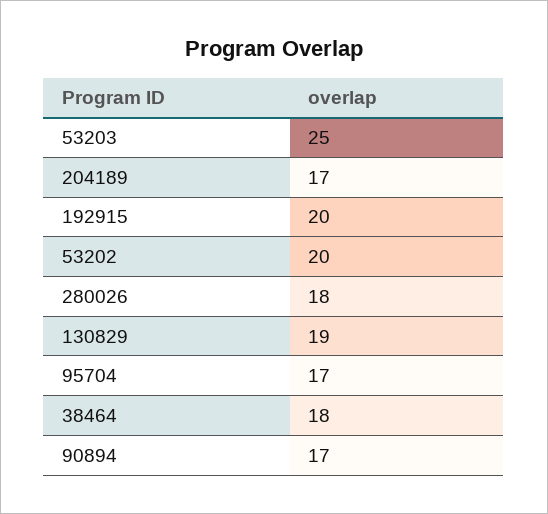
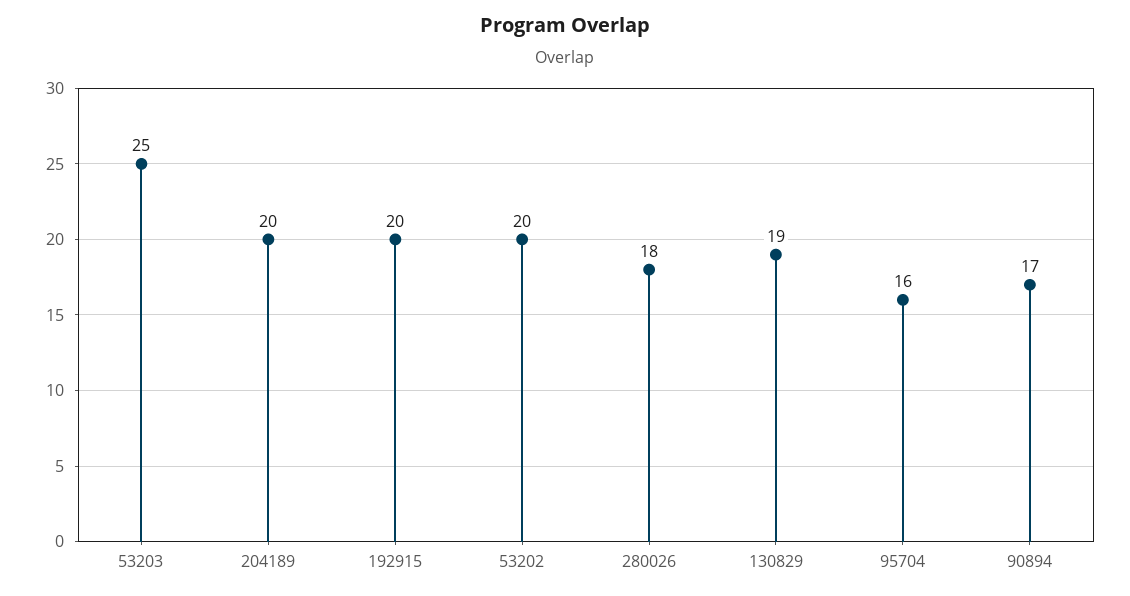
  {
    "53203": 25,
-   "204189": 17,
+   "204189": 20,
    "192915": 20,
    "53202": 20,
    "280026": 18,
    "130829": 19,
-   "95704": 17,
+   "95704": 16,
-   "38464": 18,
    "90894": 17
  }

